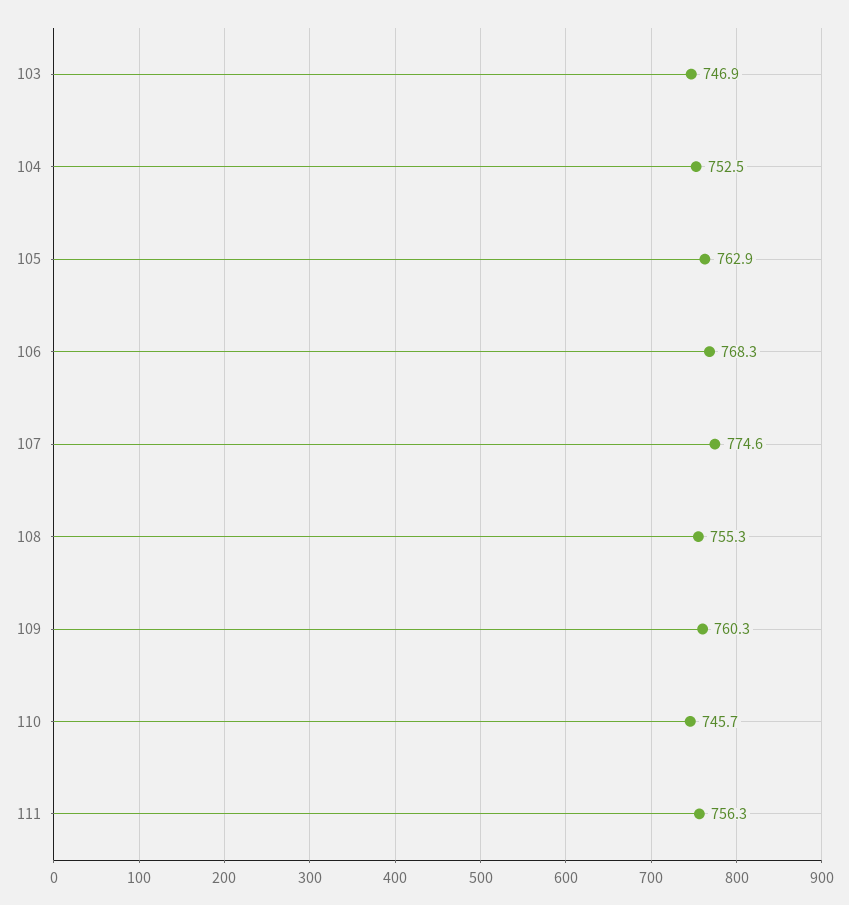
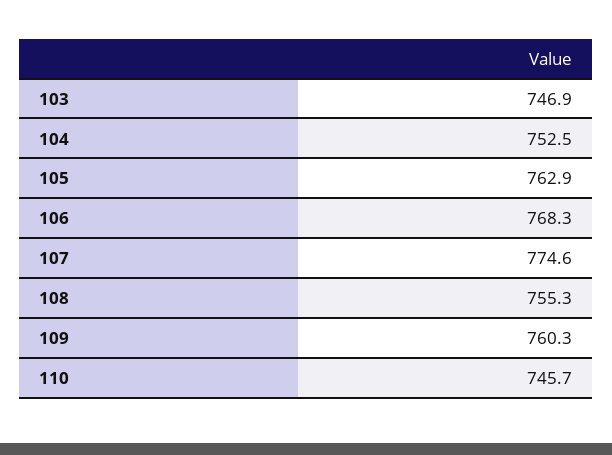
  {
    "103": 746.9,
    "104": 752.5,
    "105": 762.9,
    "106": 768.3,
    "107": 774.6,
    "108": 755.3,
    "109": 760.3,
-   "110": 745.7,
+   "110": 745.7
-   "111": 756.3
  }

